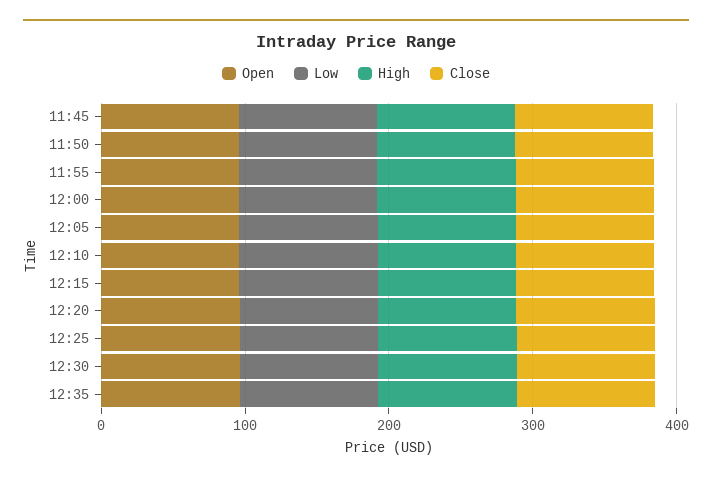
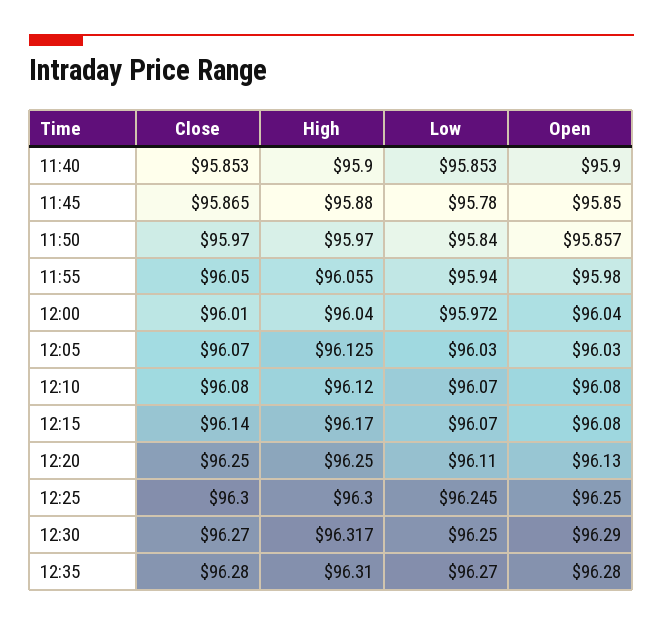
  {
    "Open": {
      "11:45": 95.85,
      "11:50": 95.857,
      "11:55": 95.98,
      "12:00": 96.04,
      "12:05": 96.03,
      "12:10": 96.08,
      "12:15": 96.08,
      "12:20": 96.13,
      "12:25": 96.25,
      "12:30": 96.29,
-     "12:35": 96.28
+     "12:35": 96.28,
+     "11:40": 95.9
    },
    "Low": {
      "11:45": 95.78,
      "11:50": 95.84,
      "11:55": 95.94,
      "12:00": 95.972,
      "12:05": 96.03,
      "12:10": 96.07,
      "12:15": 96.07,
      "12:20": 96.11,
      "12:25": 96.245,
      "12:30": 96.25,
-     "12:35": 96.27
+     "12:35": 96.27,
+     "11:40": 95.853
    },
    "High": {
      "11:45": 95.88,
      "11:50": 95.97,
      "11:55": 96.055,
      "12:00": 96.04,
      "12:05": 96.125,
      "12:10": 96.12,
      "12:15": 96.17,
      "12:20": 96.25,
      "12:25": 96.3,
      "12:30": 96.317,
-     "12:35": 96.31
+     "12:35": 96.31,
+     "11:40": 95.9
    },
    "Close": {
      "11:45": 95.865,
      "11:50": 95.97,
      "11:55": 96.05,
      "12:00": 96.01,
      "12:05": 96.07,
      "12:10": 96.08,
      "12:15": 96.14,
      "12:20": 96.25,
      "12:25": 96.3,
      "12:30": 96.27,
-     "12:35": 96.28
+     "12:35": 96.28,
+     "11:40": 95.853
    }
  }

